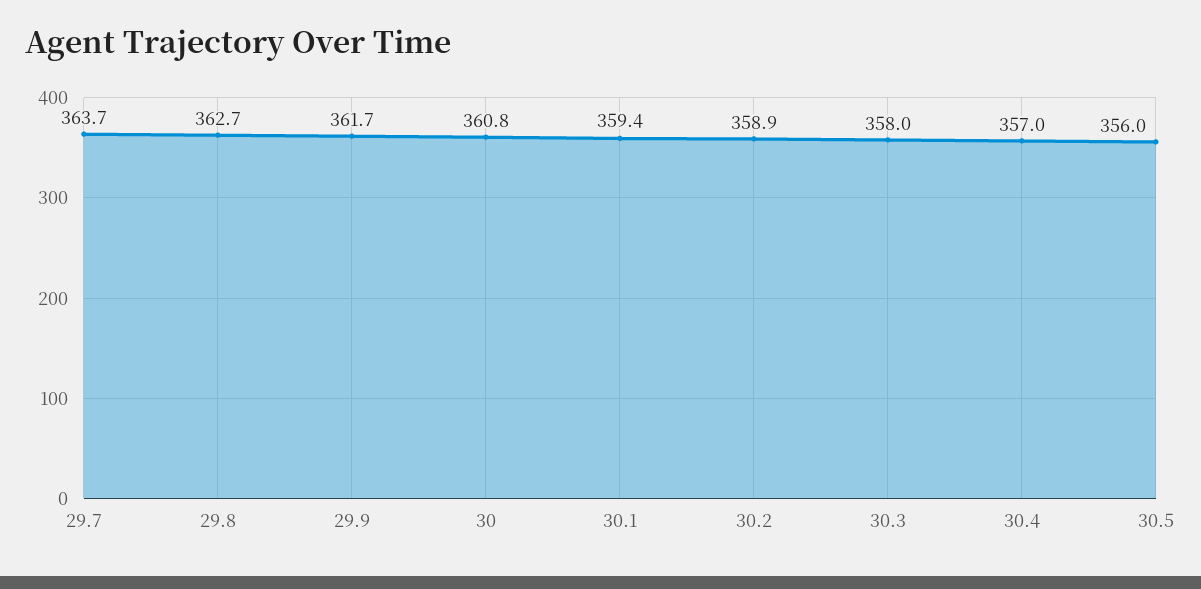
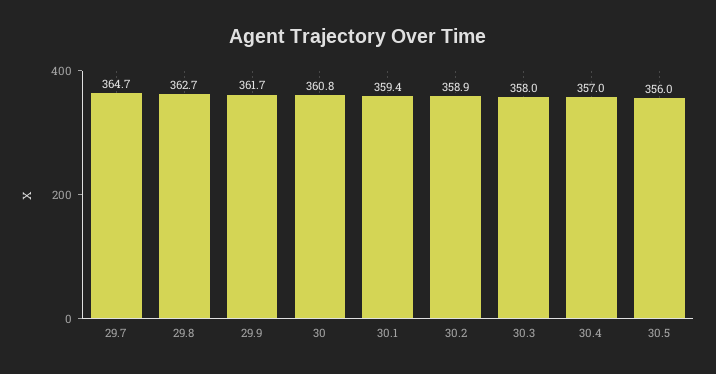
  {
-   "29.7": 363.7,
+   "29.7": 364.7,
    "29.8": 362.7,
    "29.9": 361.7,
    "30": 360.8,
    "30.1": 359.4,
    "30.2": 358.9,
    "30.3": 358,
    "30.4": 357,
    "30.5": 356
  }

